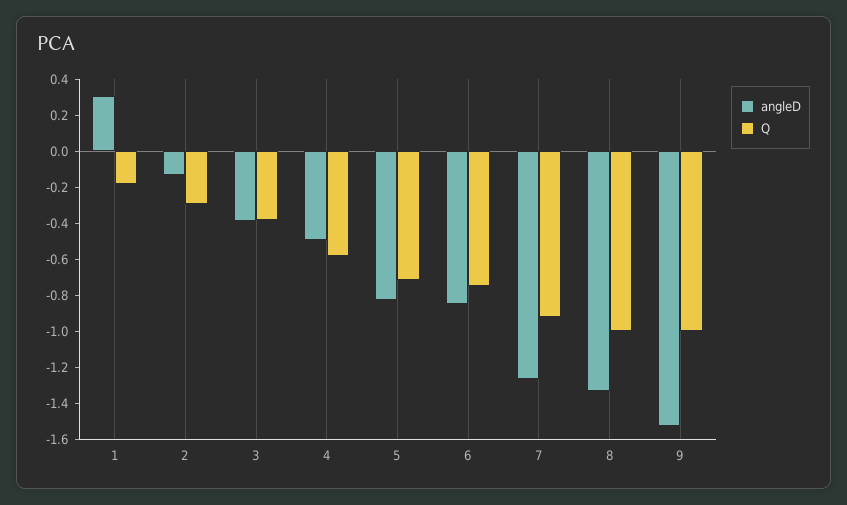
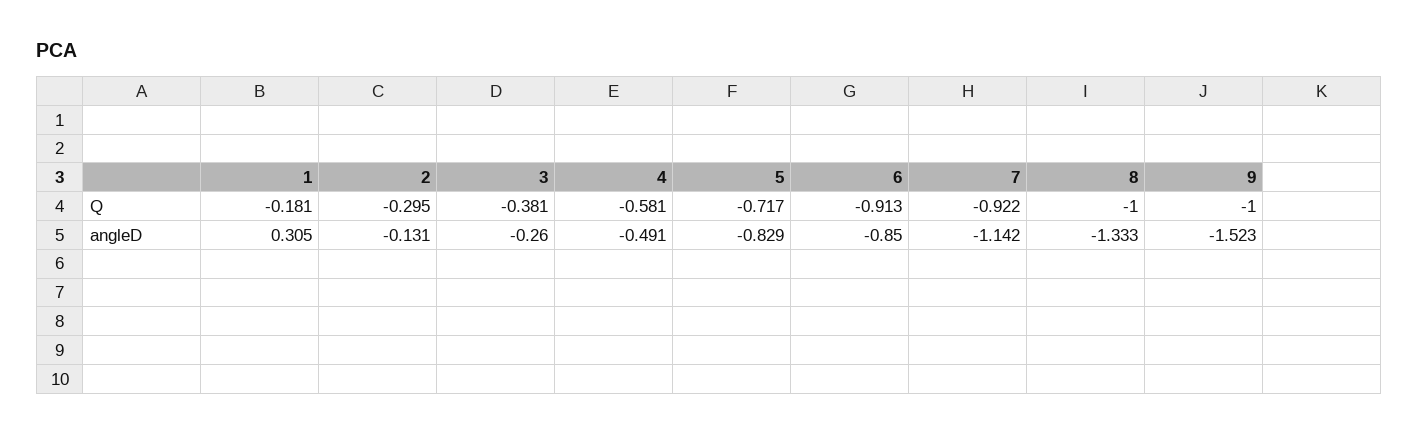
  {
    "angleD": {
      "1": 0.305,
      "2": -0.131,
-     "3": -0.4,
+     "3": -0.26,
      "4": -0.491,
      "5": -0.829,
      "6": -0.85,
-     "7": -1.25,
+     "7": -1.142,
      "8": -1.333,
      "9": -1.523
    },
    "Q": {
      "1": -0.181,
      "2": -0.295,
      "3": -0.381,
      "4": -0.581,
      "5": -0.717,
-     "6": -0.75,
+     "6": -0.913,
      "7": -0.922,
      "8": -1,
      "9": -1
    }
  }

